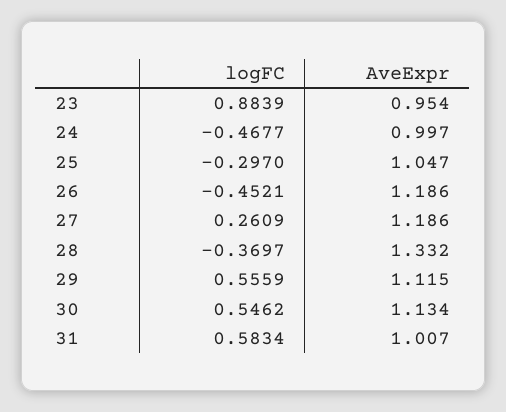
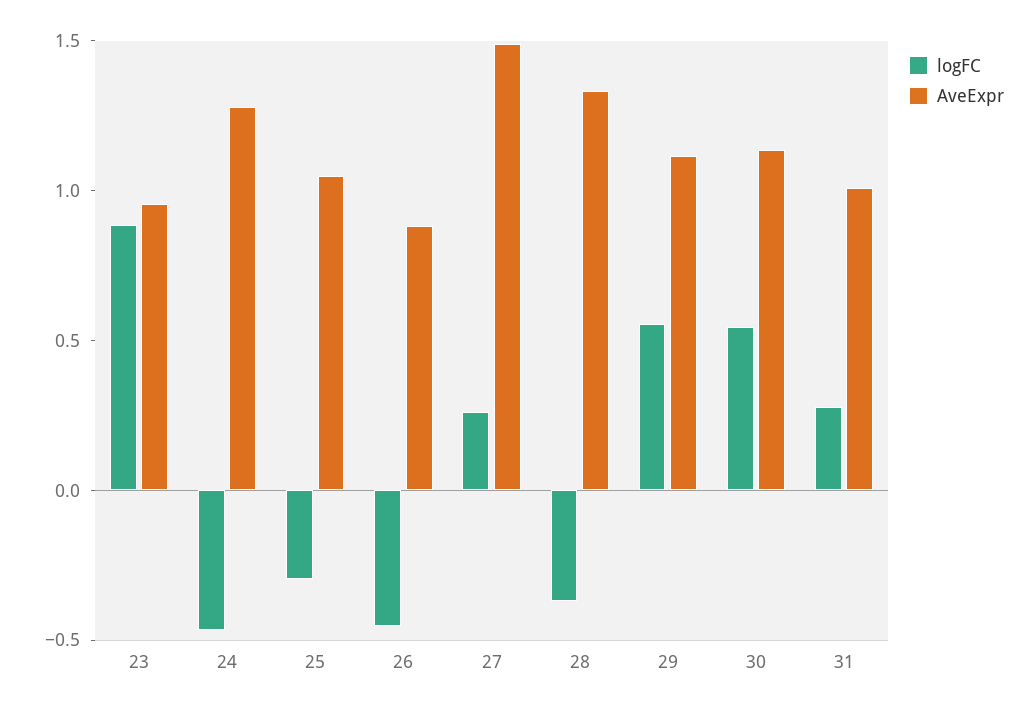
  {
    "logFC": {
      "23": 0.8839,
      "24": -0.4677,
      "25": -0.297,
      "26": -0.4521,
      "27": 0.2609,
      "28": -0.3697,
      "29": 0.5559,
      "30": 0.5462,
-     "31": 0.5834
+     "31": 0.3
    },
    "AveExpr": {
      "23": 0.954,
-     "24": 0.997,
+     "24": 1.3,
      "25": 1.047,
-     "26": 1.186,
+     "26": 0.9,
-     "27": 1.186,
+     "27": 1.5,
      "28": 1.332,
      "29": 1.115,
      "30": 1.134,
      "31": 1.007
    }
  }

